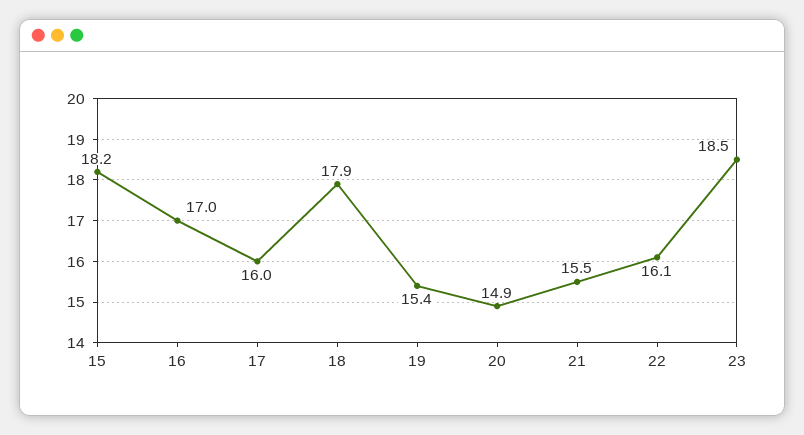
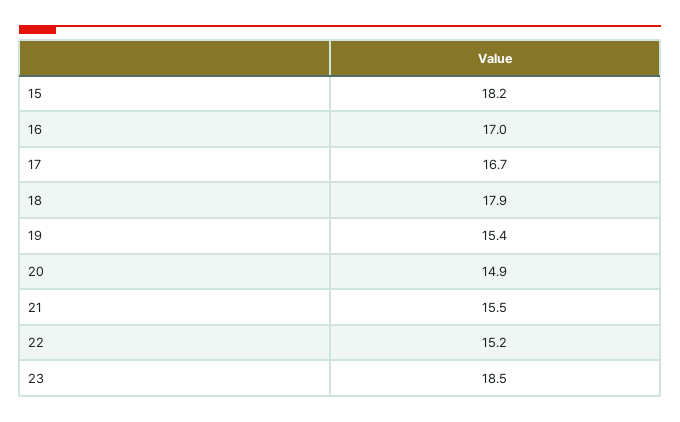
  {
    "15": 18.2,
    "16": 17,
-   "17": 16,
+   "17": 16.7,
    "18": 17.9,
    "19": 15.4,
    "20": 14.9,
    "21": 15.5,
-   "22": 16.1,
+   "22": 15.2,
    "23": 18.5
  }

